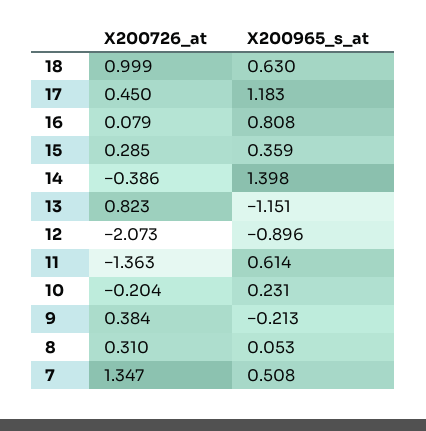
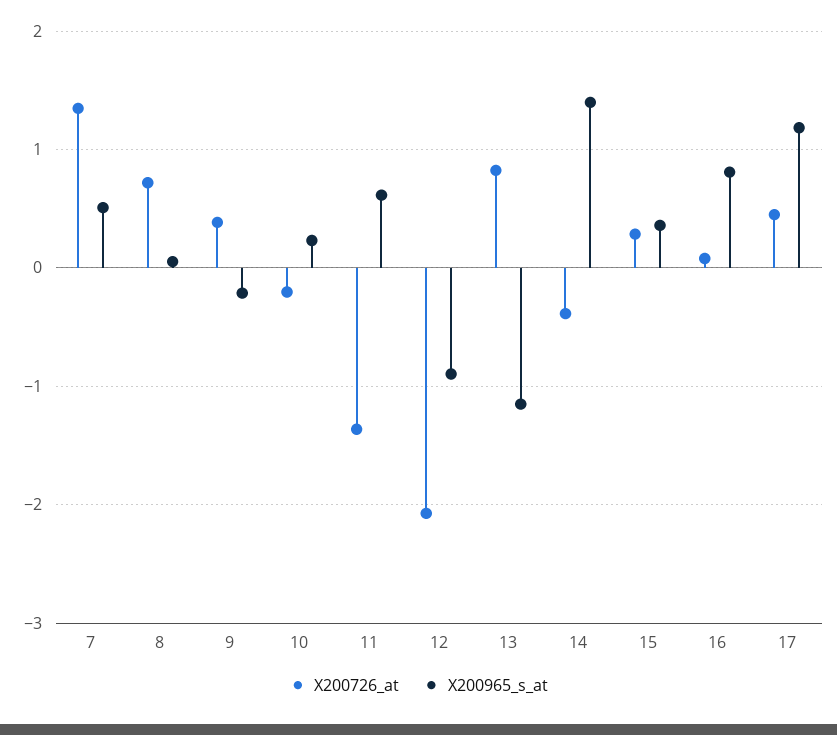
  {
    "X200726_at": {
-     "18": 0.999,
      "17": 0.45,
      "16": 0.079,
      "15": 0.285,
      "14": -0.386,
      "13": 0.823,
      "12": -2.073,
      "11": -1.363,
      "10": -0.204,
      "9": 0.384,
-     "8": 0.31,
+     "8": 0.7,
      "7": 1.347
    },
    "X200965_s_at": {
-     "18": 0.63,
      "17": 1.183,
      "16": 0.808,
      "15": 0.359,
      "14": 1.398,
      "13": -1.151,
      "12": -0.896,
      "11": 0.614,
      "10": 0.231,
      "9": -0.213,
      "8": 0.053,
      "7": 0.508
    }
  }

